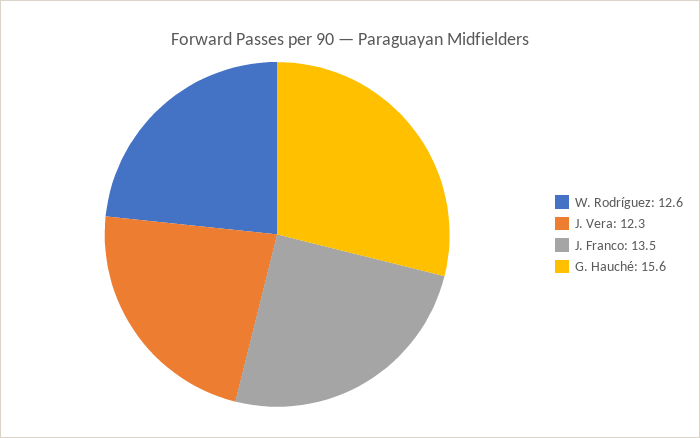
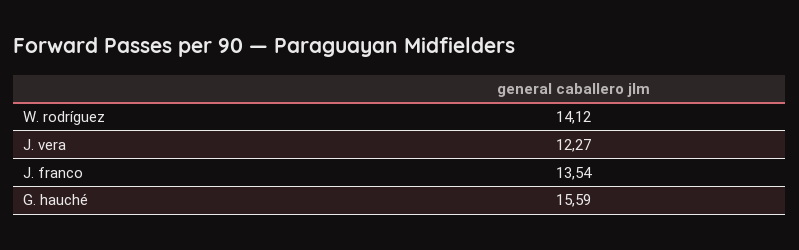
  {
-   "W. Rodríguez": 12.6,
+   "W. Rodríguez": 14.12,
    "J. Vera": 12.27,
    "J. Franco": 13.54,
    "G. Hauché": 15.59
  }

